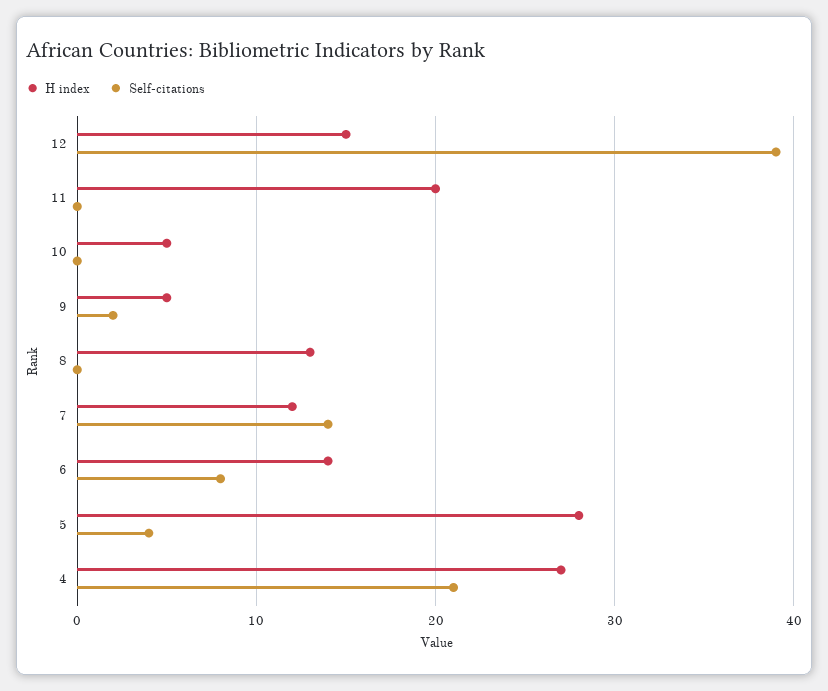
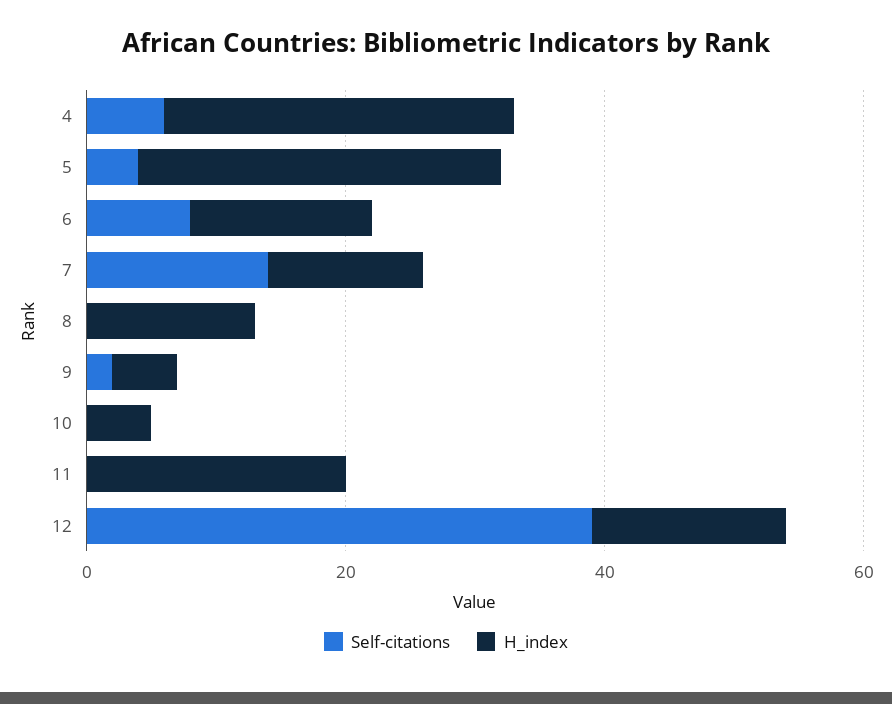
  {
    "H index": {
      "12": 15,
      "11": 20,
      "10": 5,
      "9": 5,
      "8": 13,
      "7": 12,
      "6": 14,
      "5": 28,
      "4": 27
    },
    "Self-citations": {
      "12": 39,
      "11": 0,
      "10": 0,
      "9": 2,
      "8": 0,
      "7": 14,
      "6": 8,
      "5": 4,
-     "4": 21
+     "4": 5
    }
  }

